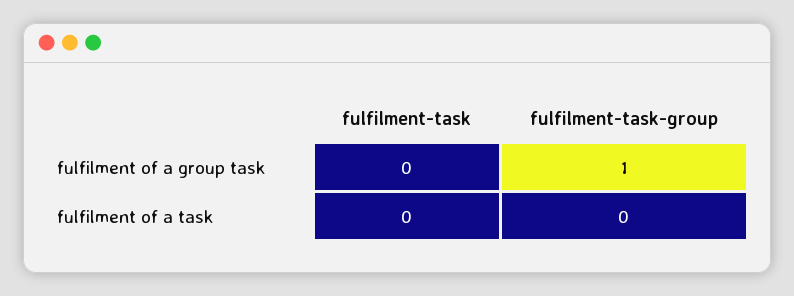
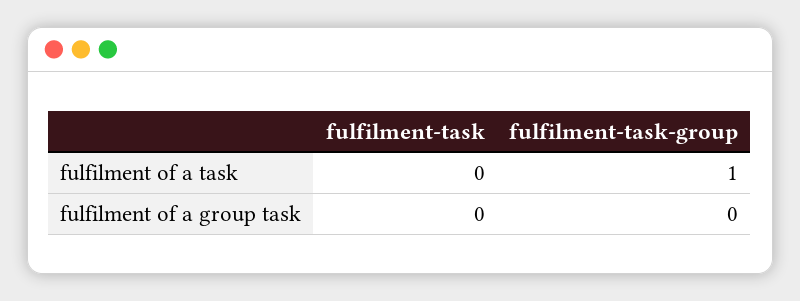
  {
    "fulfilment-task": {
      "fulfilment of a group task": 0,
      "fulfilment of a task": 0
    },
    "fulfilment-task-group": {
-     "fulfilment of a group task": 1,
+     "fulfilment of a group task": 0,
-     "fulfilment of a task": 0
+     "fulfilment of a task": 1
    }
  }

